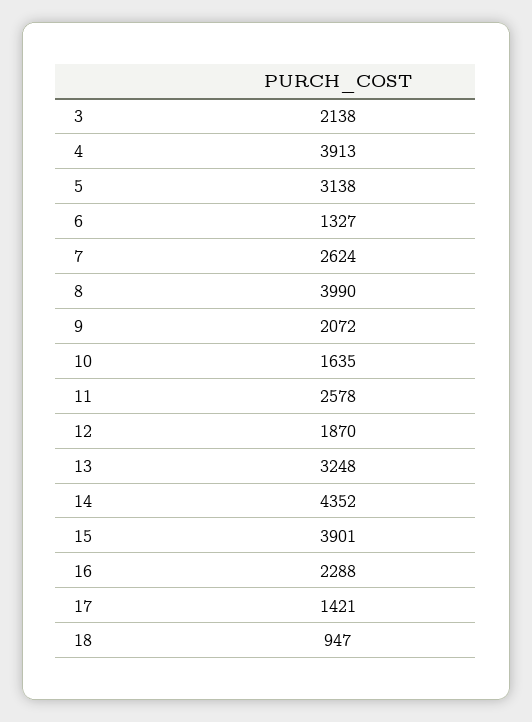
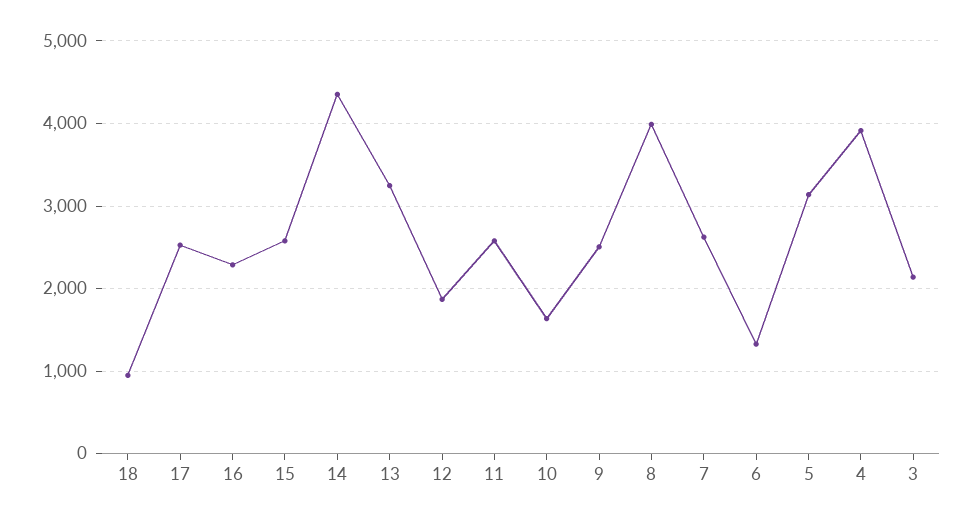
  {
    "3": 2138,
    "4": 3913,
    "5": 3138,
    "6": 1327,
    "7": 2624,
    "8": 3990,
-   "9": 2072,
+   "9": 2500,
    "10": 1635,
    "11": 2578,
    "12": 1870,
    "13": 3248,
    "14": 4352,
-   "15": 3901,
+   "15": 2600,
    "16": 2288,
-   "17": 1421,
+   "17": 2500,
    "18": 947
  }

